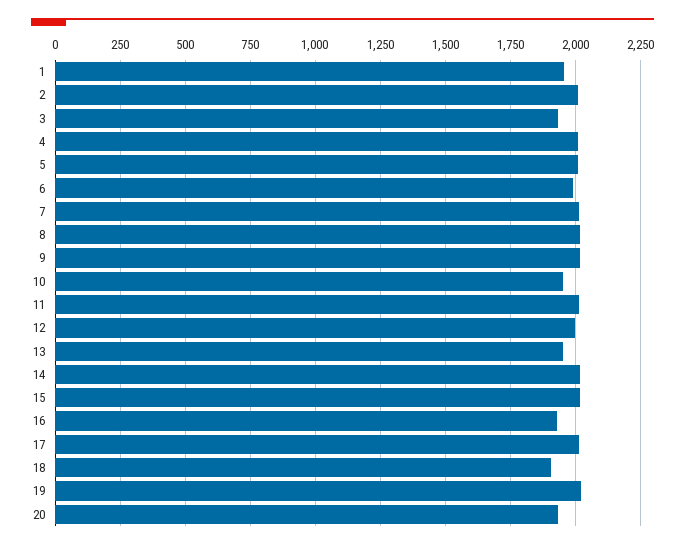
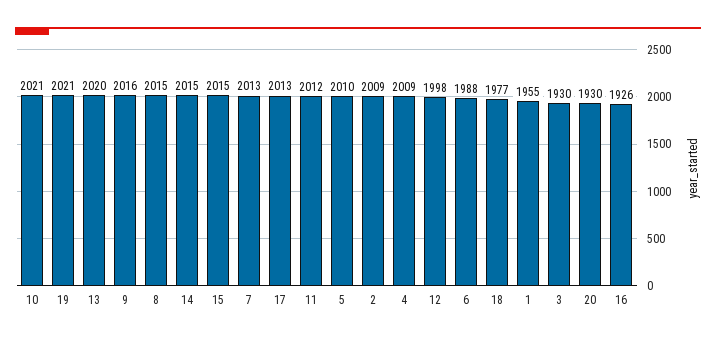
  {
    "1": 1955,
    "2": 2009,
    "3": 1930,
    "4": 2009,
    "5": 2010,
    "6": 1988,
    "7": 2013,
    "8": 2015,
    "9": 2016,
-   "10": 1950,
+   "10": 2021,
    "11": 2012,
    "12": 1998,
-   "13": 1950,
+   "13": 2020,
    "14": 2015,
    "15": 2015,
    "16": 1926,
    "17": 2013,
-   "18": 1900,
+   "18": 1977,
    "19": 2021,
    "20": 1930
  }

